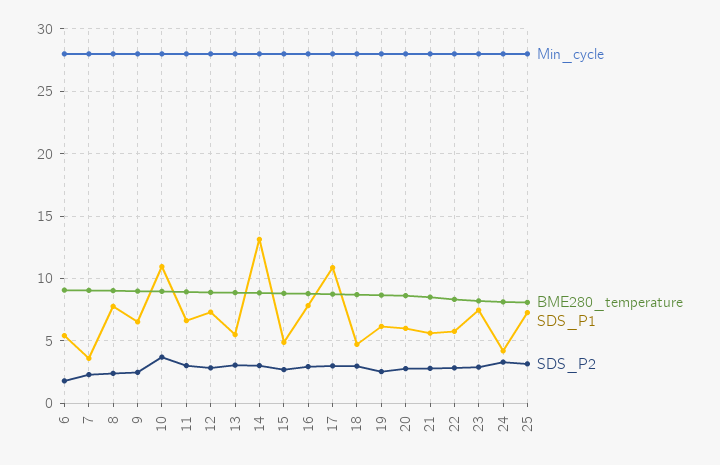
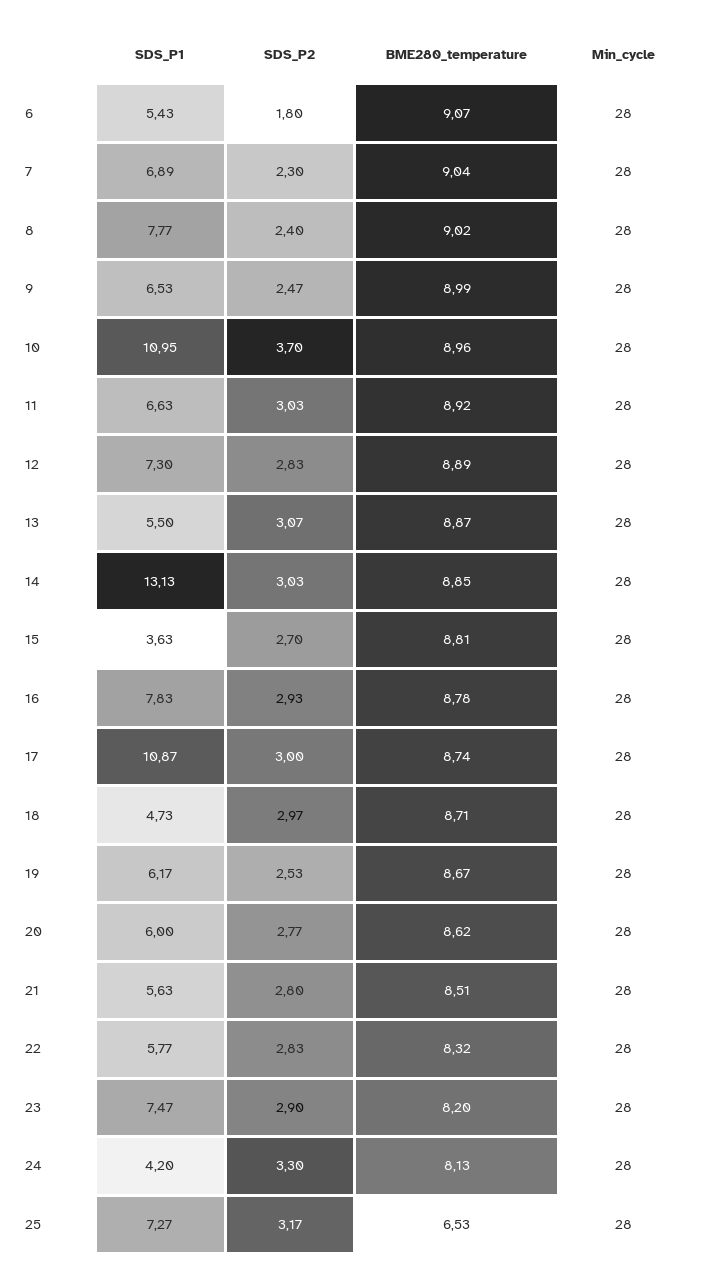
  {
    "Min_cycle": {
      "6": 28,
      "7": 28,
      "8": 28,
      "9": 28,
      "10": 28,
      "11": 28,
      "12": 28,
      "13": 28,
      "14": 28,
      "15": 28,
      "16": 28,
      "17": 28,
      "18": 28,
      "19": 28,
      "20": 28,
      "21": 28,
      "22": 28,
      "23": 28,
      "24": 28,
      "25": 28
    },
    "BME280_temperature": {
      "6": 9.07,
      "7": 9.04,
      "8": 9.02,
      "9": 8.99,
      "10": 8.96,
      "11": 8.92,
      "12": 8.89,
      "13": 8.87,
      "14": 8.85,
      "15": 8.81,
      "16": 8.78,
      "17": 8.74,
      "18": 8.71,
      "19": 8.67,
      "20": 8.62,
      "21": 8.51,
      "22": 8.32,
      "23": 8.2,
      "24": 8.13,
-     "25": 8
+     "25": 6.53
    },
    "SDS_P1": {
      "6": 5.43,
-     "7": 3.5,
+     "7": 6.89,
      "8": 7.77,
      "9": 6.53,
      "10": 10.95,
      "11": 6.63,
      "12": 7.3,
      "13": 5.5,
      "14": 13.13,
-     "15": 5,
+     "15": 3.63,
      "16": 7.83,
      "17": 10.87,
      "18": 4.73,
      "19": 6.17,
      "20": 6,
      "21": 5.63,
      "22": 5.77,
      "23": 7.47,
      "24": 4.2,
      "25": 7.27
    },
    "SDS_P2": {
      "6": 1.8,
      "7": 2.3,
      "8": 2.4,
      "9": 2.47,
      "10": 3.7,
      "11": 3.03,
      "12": 2.83,
      "13": 3.07,
      "14": 3.03,
      "15": 2.7,
      "16": 2.93,
      "17": 3,
      "18": 2.97,
      "19": 2.53,
      "20": 2.77,
      "21": 2.8,
      "22": 2.83,
      "23": 2.9,
      "24": 3.3,
      "25": 3.17
    }
  }

